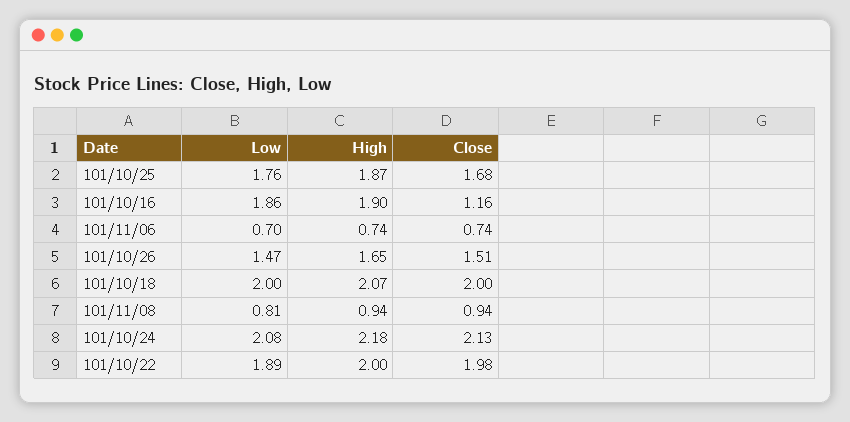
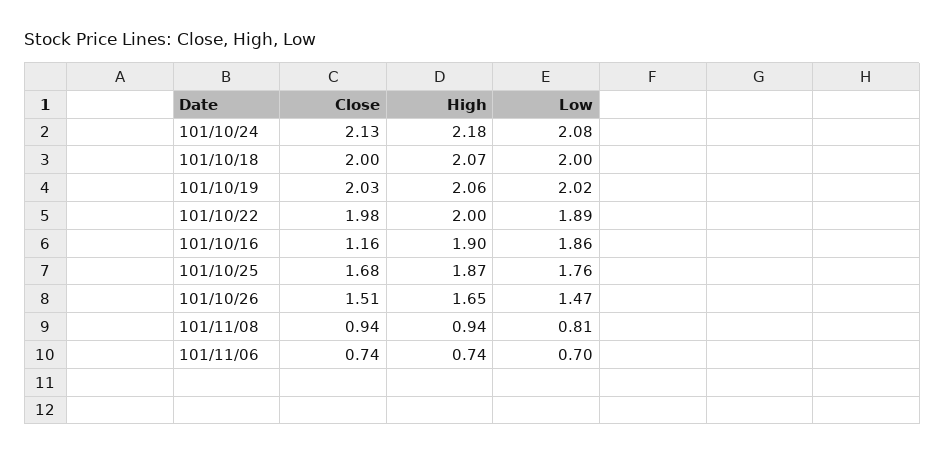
  {
    "Low": {
      "101/10/25": 1.76,
      "101/10/16": 1.86,
      "101/11/06": 0.7,
      "101/10/26": 1.47,
      "101/10/18": 2,
      "101/11/08": 0.81,
      "101/10/24": 2.08,
-     "101/10/22": 1.89
+     "101/10/22": 1.89,
+     "101/10/19": 2.02
    },
    "High": {
      "101/10/25": 1.87,
      "101/10/16": 1.9,
      "101/11/06": 0.74,
      "101/10/26": 1.65,
      "101/10/18": 2.07,
      "101/11/08": 0.94,
      "101/10/24": 2.18,
-     "101/10/22": 2
+     "101/10/22": 2,
+     "101/10/19": 2.06
    },
    "Close": {
      "101/10/25": 1.68,
      "101/10/16": 1.16,
      "101/11/06": 0.74,
      "101/10/26": 1.51,
      "101/10/18": 2,
      "101/11/08": 0.94,
      "101/10/24": 2.13,
-     "101/10/22": 1.98
+     "101/10/22": 1.98,
+     "101/10/19": 2.03
    }
  }

